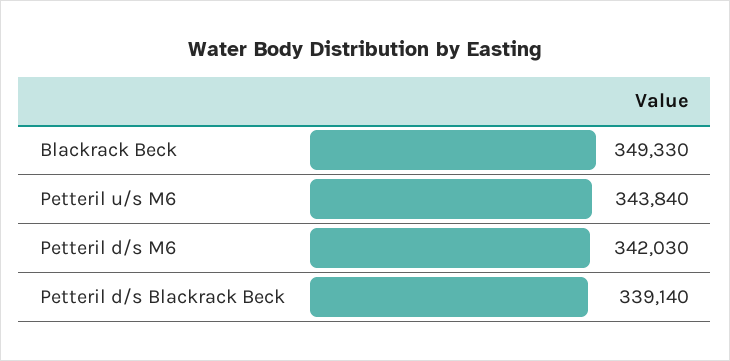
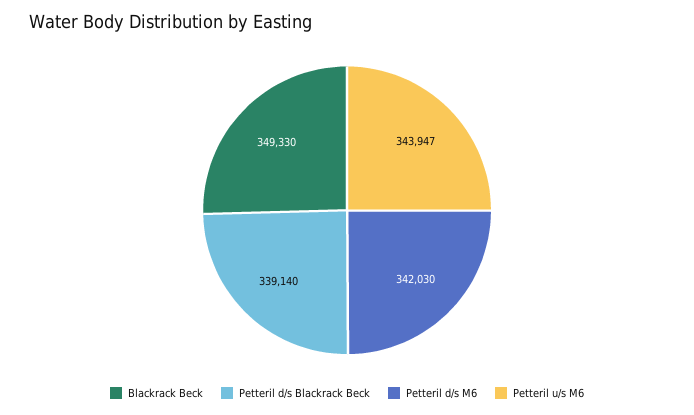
  {
    "Blackrack Beck": 349330,
-   "Petteril u/s M6": 343840,
+   "Petteril u/s M6": 343947,
    "Petteril d/s M6": 342030,
    "Petteril d/s Blackrack Beck": 339140
  }

